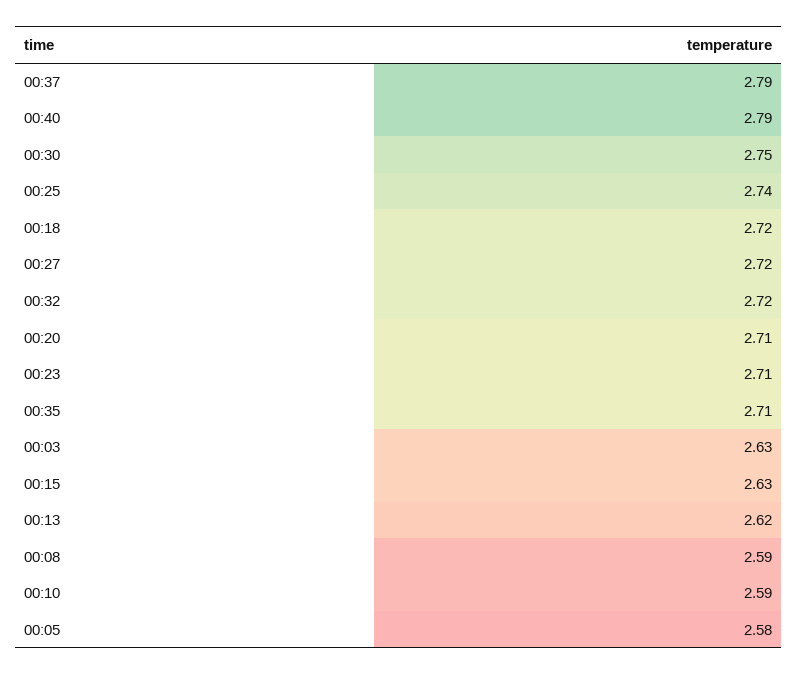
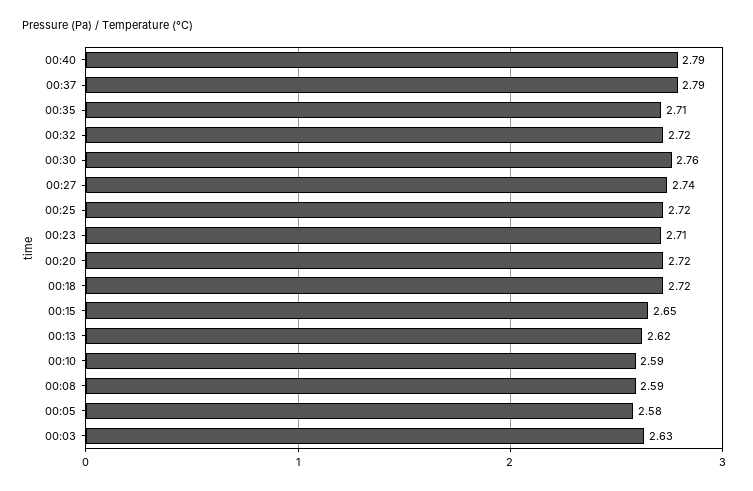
  {
    "00:37": 2.79,
    "00:40": 2.79,
-   "00:30": 2.75,
+   "00:30": 2.76,
-   "00:25": 2.74,
+   "00:25": 2.72,
    "00:18": 2.72,
-   "00:27": 2.72,
+   "00:27": 2.74,
    "00:32": 2.72,
-   "00:20": 2.71,
+   "00:20": 2.72,
    "00:23": 2.71,
    "00:35": 2.71,
    "00:03": 2.63,
-   "00:15": 2.63,
+   "00:15": 2.65,
    "00:13": 2.62,
    "00:08": 2.59,
    "00:10": 2.59,
    "00:05": 2.58
  }

